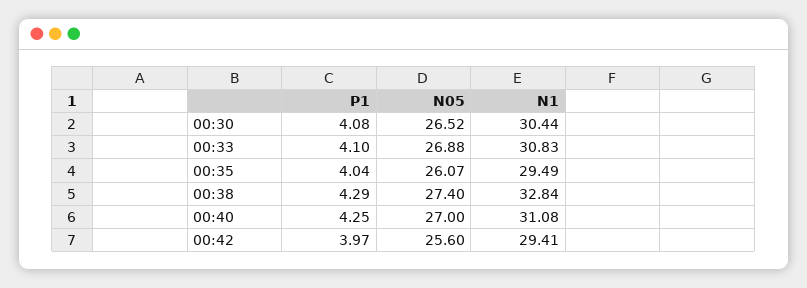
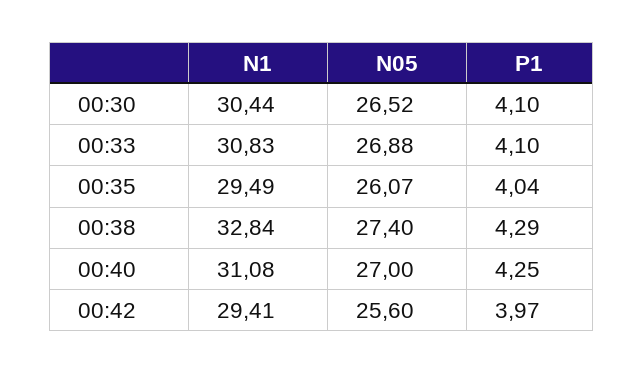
  {
    "P1": {
-     "00:30": 4.08,
+     "00:30": 4.1,
      "00:33": 4.1,
      "00:35": 4.04,
      "00:38": 4.29,
      "00:40": 4.25,
      "00:42": 3.97
    },
    "N05": {
      "00:30": 26.52,
      "00:33": 26.88,
      "00:35": 26.07,
      "00:38": 27.4,
      "00:40": 27,
      "00:42": 25.6
    },
    "N1": {
      "00:30": 30.44,
      "00:33": 30.83,
      "00:35": 29.49,
      "00:38": 32.84,
      "00:40": 31.08,
      "00:42": 29.41
    }
  }

